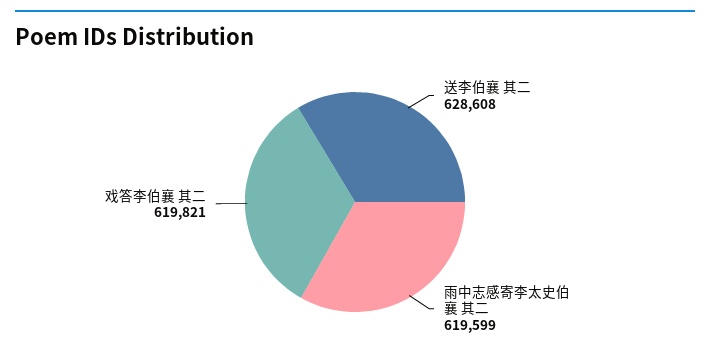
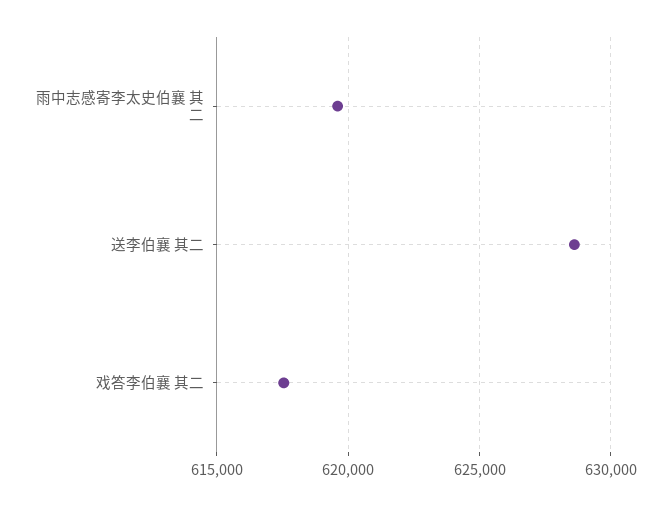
  {
    "送李伯襄 其二": 628608,
    "雨中志感寄李太史伯襄 其二": 619599,
-   "戏答李伯襄 其二": 619821
+   "戏答李伯襄 其二": 617500
  }

